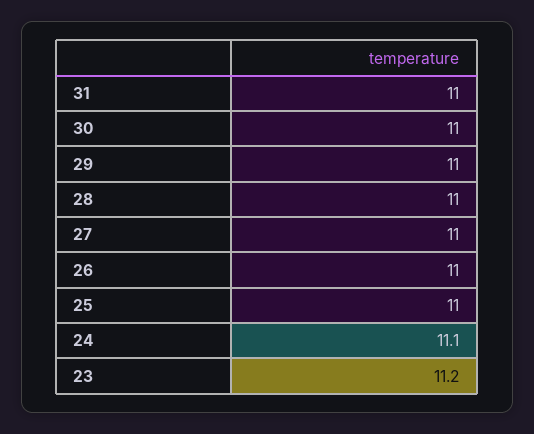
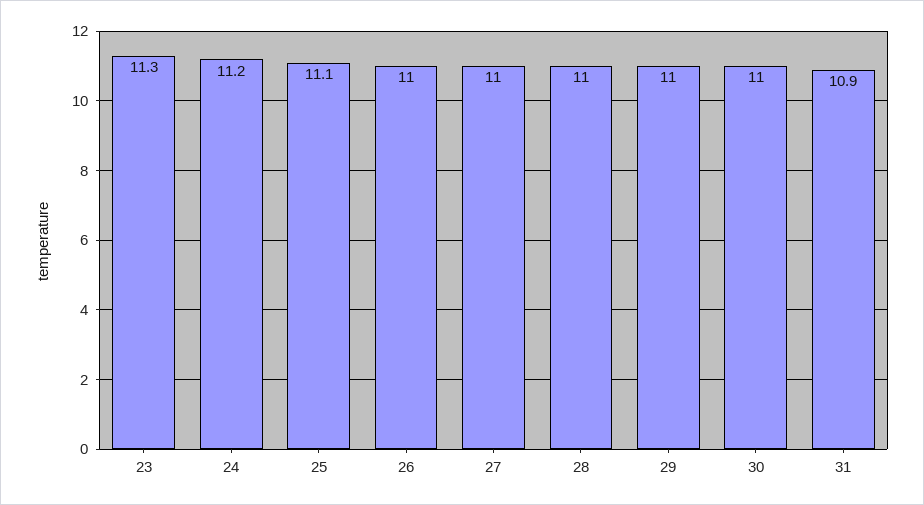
  {
-   "31": 11,
+   "31": 10.9,
    "30": 11,
    "29": 11,
    "28": 11,
    "27": 11,
    "26": 11,
-   "25": 11,
+   "25": 11.1,
-   "24": 11.1,
+   "24": 11.2,
-   "23": 11.2
+   "23": 11.3
  }

